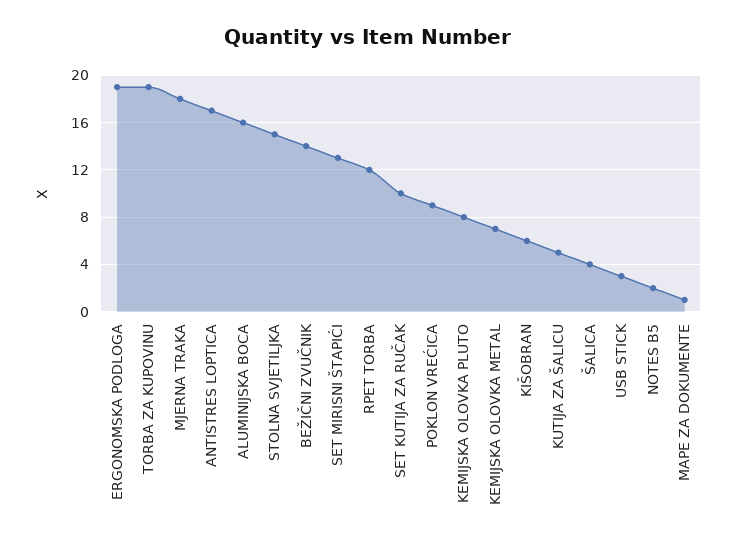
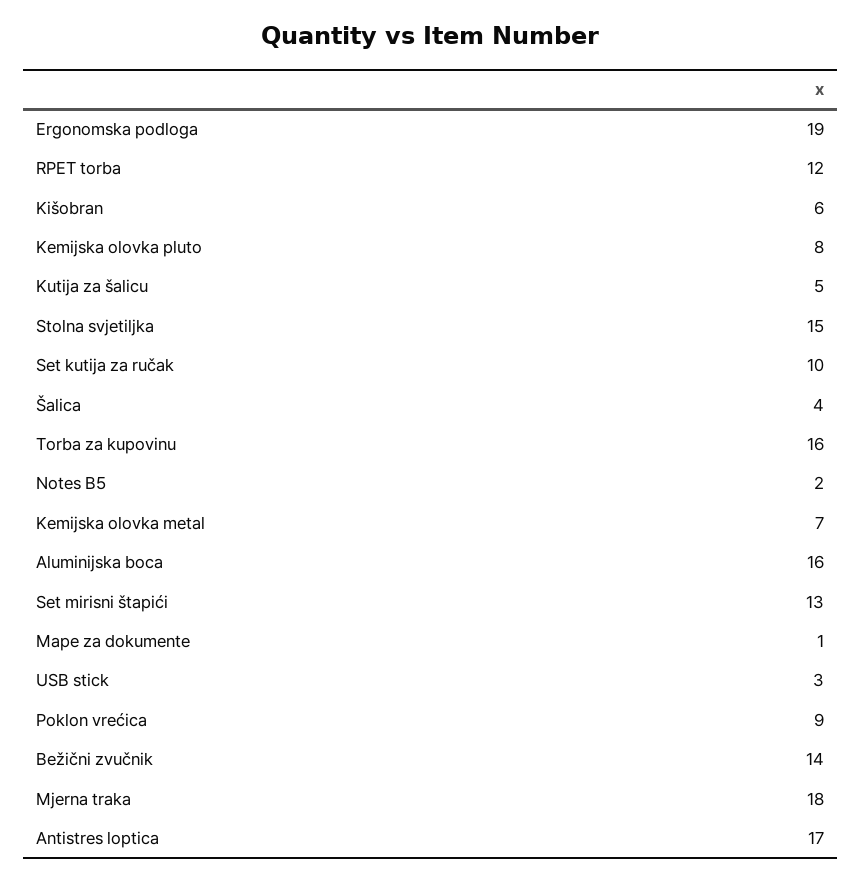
  {
    "ERGONOMSKA PODLOGA": 19,
-   "TORBA ZA KUPOVINU": 19,
+   "TORBA ZA KUPOVINU": 16,
    "MJERNA TRAKA": 18,
    "ANTISTRES LOPTICA": 17,
    "ALUMINIJSKA BOCA": 16,
    "STOLNA SVJETILJKA": 15,
    "BEŽIČNI ZVUČNIK": 14,
    "SET MIRISNI ŠTAPIĆI": 13,
    "RPET TORBA": 12,
    "SET KUTIJA ZA RUČAK": 10,
    "POKLON VREĆICA": 9,
    "KEMIJSKA OLOVKA PLUTO": 8,
    "KEMIJSKA OLOVKA METAL": 7,
    "KIŠOBRAN": 6,
    "KUTIJA ZA ŠALICU": 5,
    "ŠALICA": 4,
    "USB STICK": 3,
    "NOTES B5": 2,
    "MAPE ZA DOKUMENTE": 1
  }

